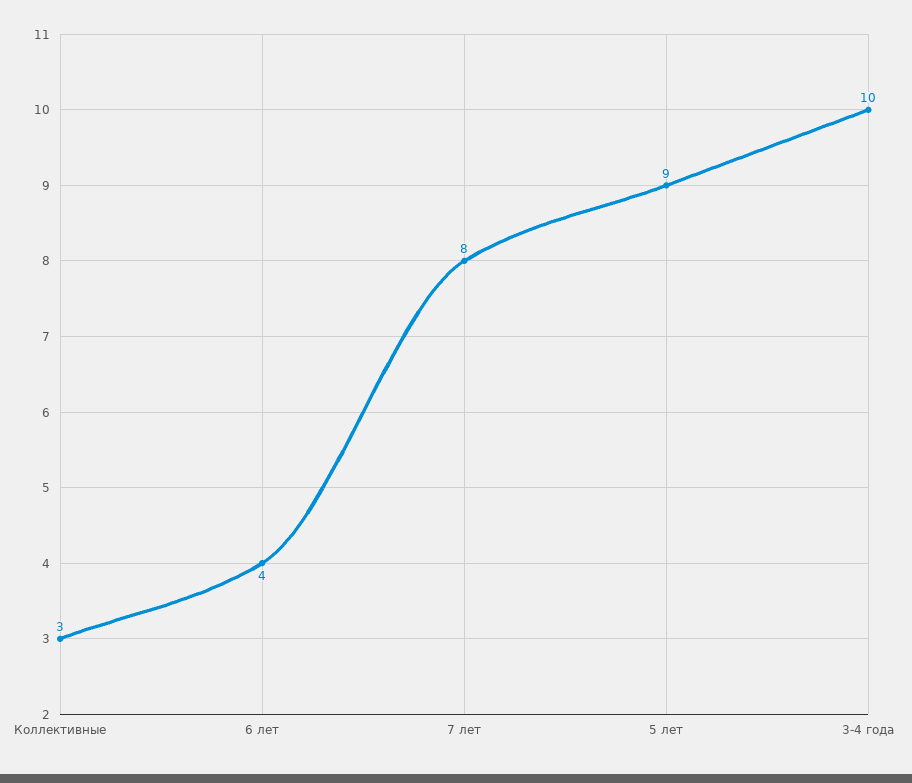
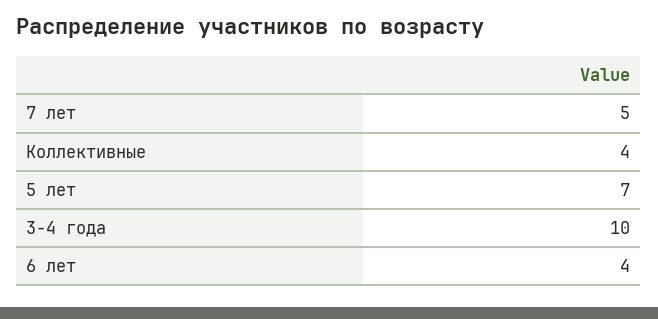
  {
-   "Коллективные": 3,
+   "Коллективные": 4,
    "6 лет": 4,
-   "7 лет": 8,
+   "7 лет": 5,
-   "5 лет": 9,
+   "5 лет": 7,
    "3-4 года": 10
  }

